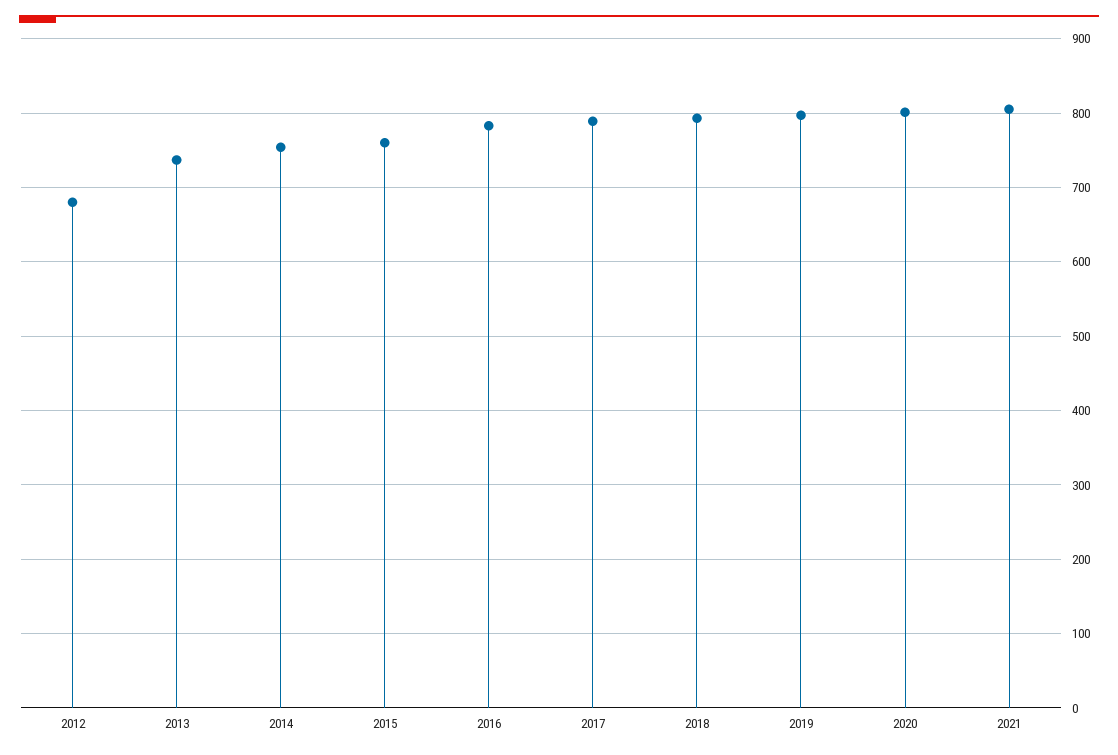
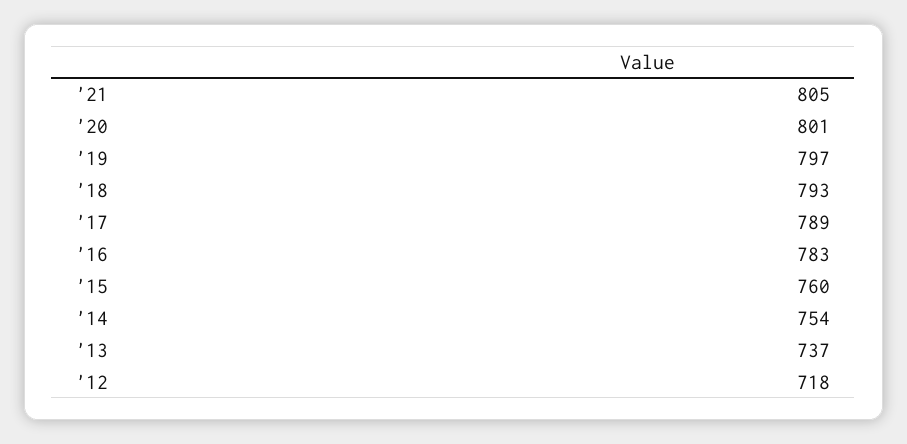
  {
-   "2012": 680,
+   "2012": 718,
    "2013": 737,
    "2014": 754,
    "2015": 760,
    "2016": 783,
    "2017": 789,
    "2018": 793,
    "2019": 797,
    "2020": 801,
    "2021": 805
  }

